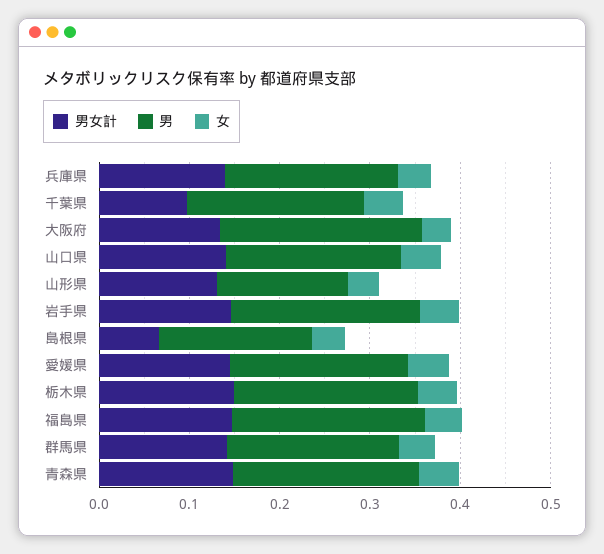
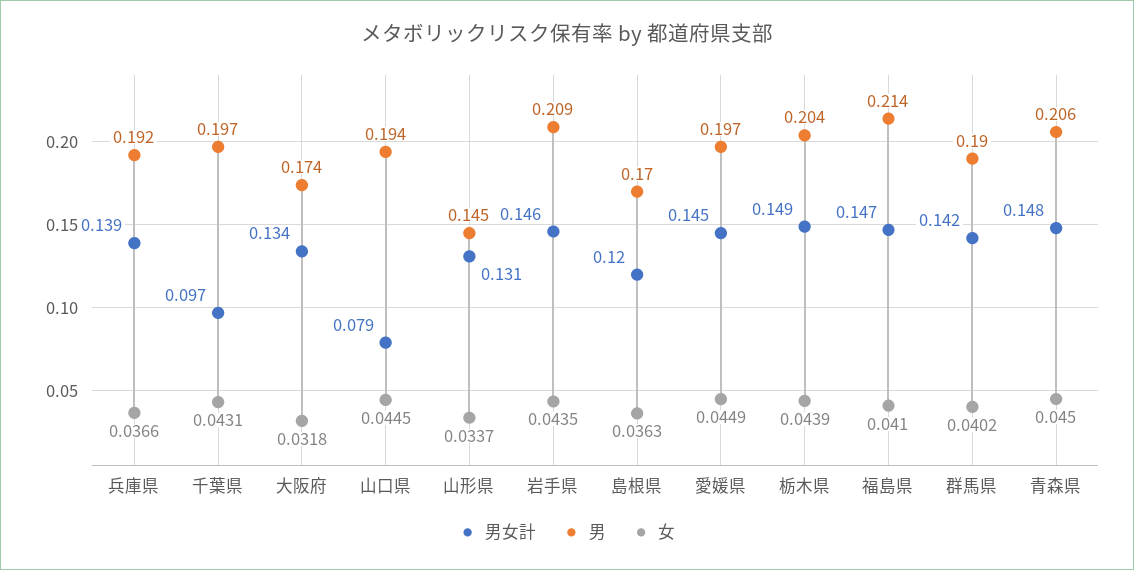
  {
    "男女計": {
      "兵庫県": 0.139,
      "千葉県": 0.097,
      "大阪府": 0.134,
-     "山口県": 0.14,
+     "山口県": 0.079,
      "山形県": 0.131,
      "岩手県": 0.146,
-     "島根県": 0.06,
+     "島根県": 0.12,
      "愛媛県": 0.145,
      "栃木県": 0.149,
      "福島県": 0.147,
      "群馬県": 0.142,
      "青森県": 0.148
    },
    "男": {
      "兵庫県": 0.192,
      "千葉県": 0.197,
-     "大阪府": 0.22,
+     "大阪府": 0.174,
      "山口県": 0.194,
      "山形県": 0.145,
      "岩手県": 0.209,
      "島根県": 0.17,
      "愛媛県": 0.197,
      "栃木県": 0.204,
      "福島県": 0.214,
      "群馬県": 0.19,
      "青森県": 0.206
    },
    "女": {
      "兵庫県": 0.0366,
      "千葉県": 0.0431,
      "大阪府": 0.0318,
      "山口県": 0.0445,
      "山形県": 0.0337,
      "岩手県": 0.0435,
      "島根県": 0.0363,
      "愛媛県": 0.0449,
      "栃木県": 0.0439,
      "福島県": 0.041,
      "群馬県": 0.0402,
      "青森県": 0.045
    }
  }

